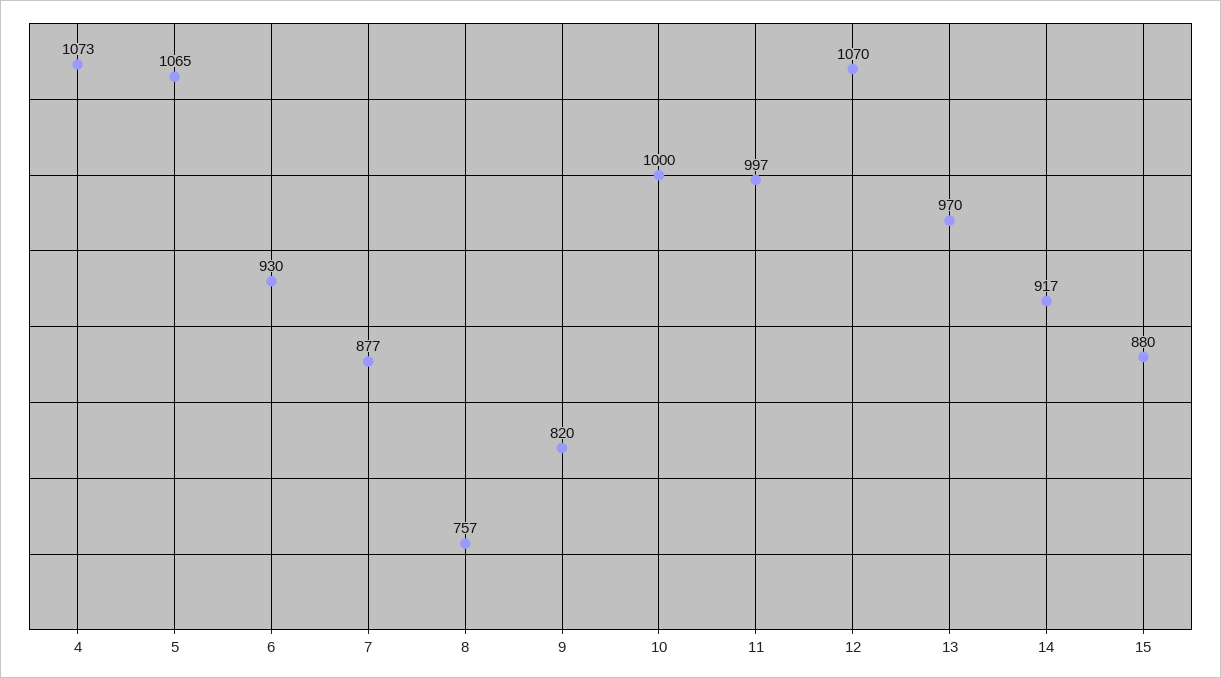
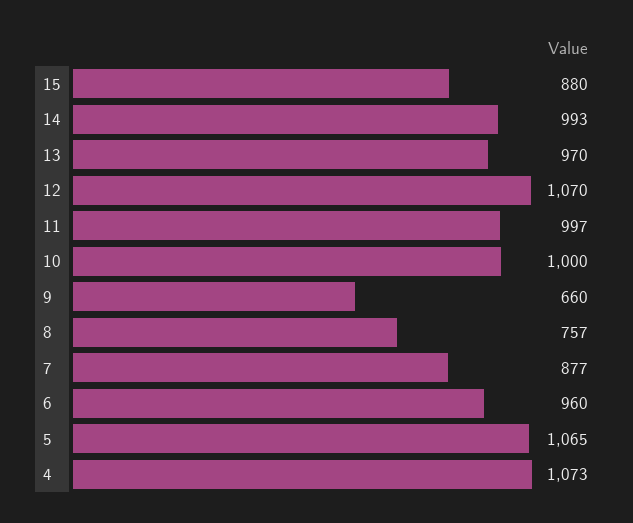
  {
    "4": 1073,
    "5": 1065,
-   "6": 930,
+   "6": 960,
    "7": 877,
    "8": 757,
-   "9": 820,
+   "9": 660,
    "10": 1000,
    "11": 997,
    "12": 1070,
    "13": 970,
-   "14": 917,
+   "14": 993,
    "15": 880
  }

